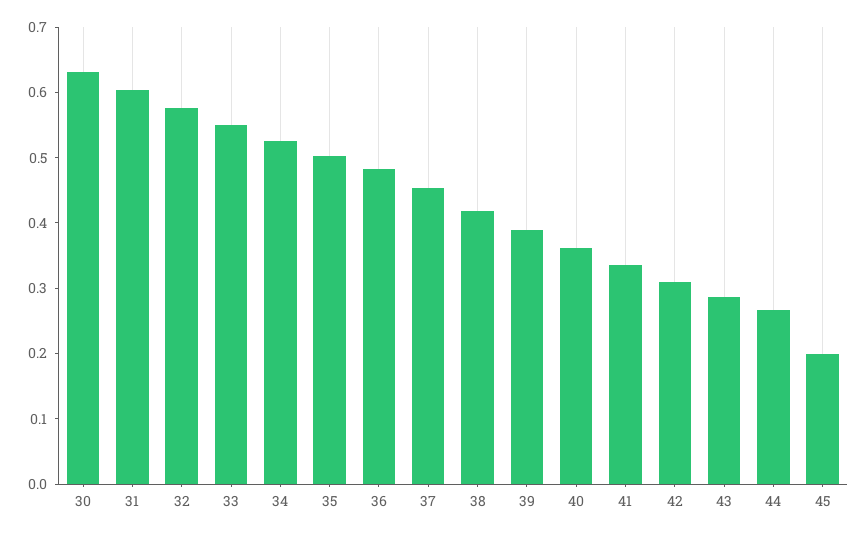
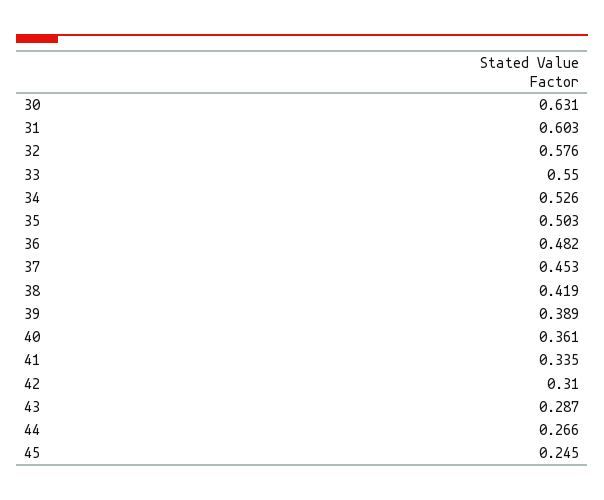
  {
    "30": 0.631,
    "31": 0.603,
    "32": 0.576,
    "33": 0.55,
    "34": 0.526,
    "35": 0.503,
    "36": 0.482,
    "37": 0.453,
    "38": 0.419,
    "39": 0.389,
    "40": 0.361,
    "41": 0.335,
    "42": 0.31,
    "43": 0.287,
    "44": 0.266,
-   "45": 0.2
+   "45": 0.245
  }

